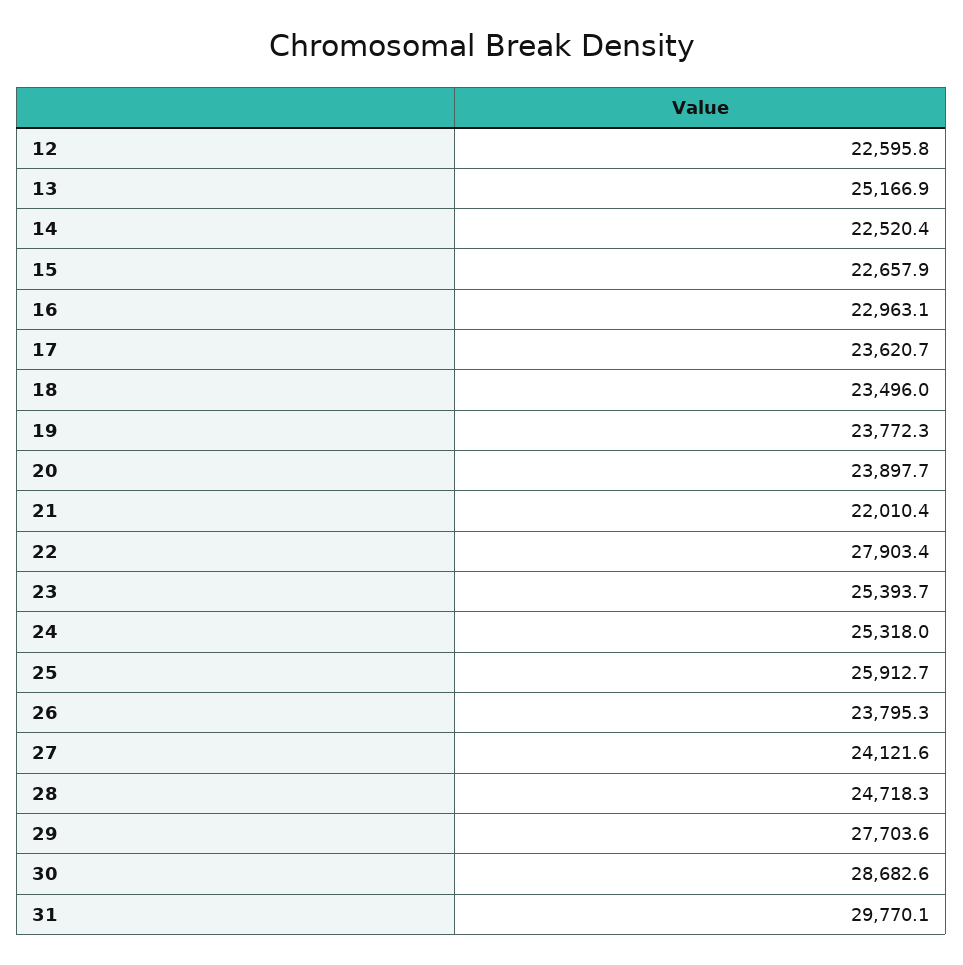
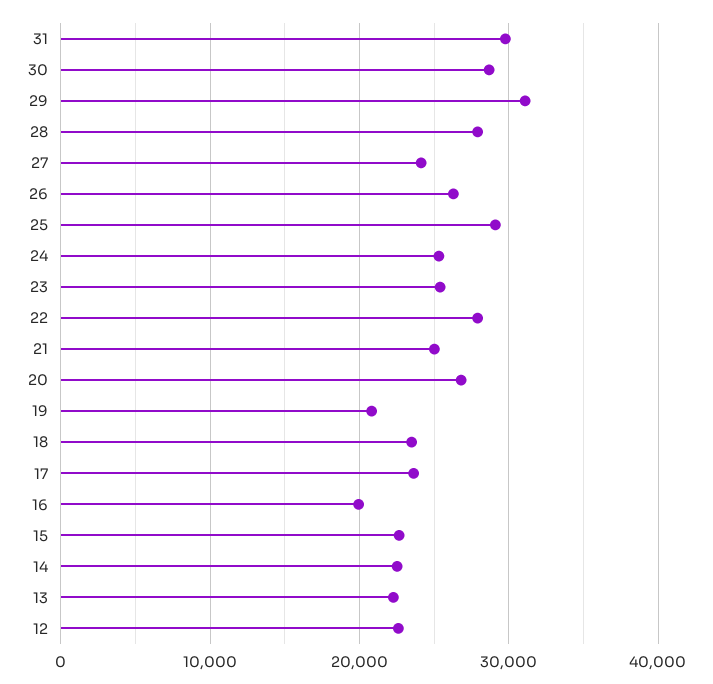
  {
    "12": 22595.8,
-   "13": 25166.9,
+   "13": 22000,
    "14": 22520.4,
    "15": 22657.9,
-   "16": 22963.1,
+   "16": 20000,
    "17": 23620.7,
    "18": 23496,
-   "19": 23772.3,
+   "19": 21000,
-   "20": 23897.7,
+   "20": 27000,
-   "21": 22010.4,
+   "21": 25000,
    "22": 27903.4,
    "23": 25393.7,
    "24": 25318,
-   "25": 25912.7,
+   "25": 29000,
-   "26": 23795.3,
+   "26": 26000,
    "27": 24121.6,
-   "28": 24718.3,
+   "28": 28000,
-   "29": 27703.6,
+   "29": 31000,
    "30": 28682.6,
    "31": 29770.1
  }

